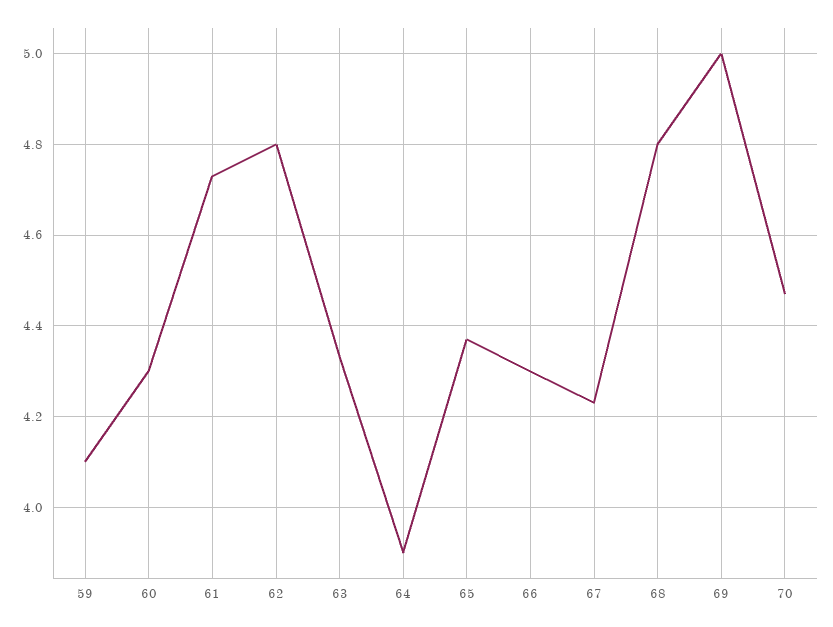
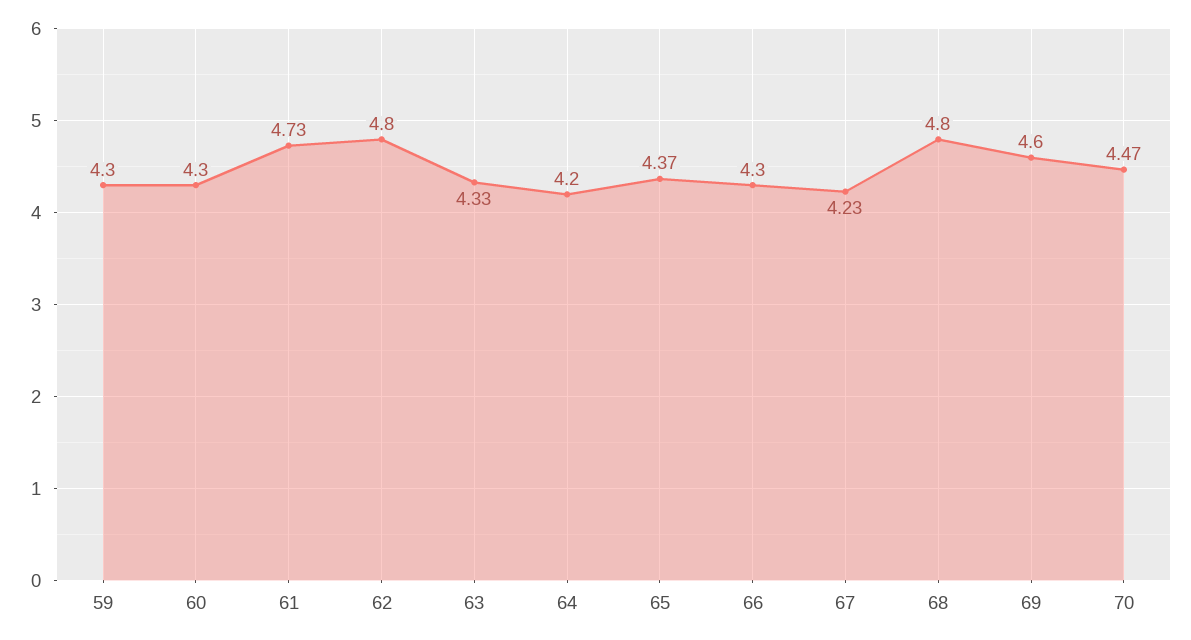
  {
-   "59": 4.1,
+   "59": 4.3,
    "60": 4.3,
    "61": 4.73,
    "62": 4.8,
    "63": 4.33,
-   "64": 3.9,
+   "64": 4.2,
    "65": 4.37,
    "66": 4.3,
    "67": 4.23,
    "68": 4.8,
-   "69": 5,
+   "69": 4.6,
    "70": 4.47
  }

